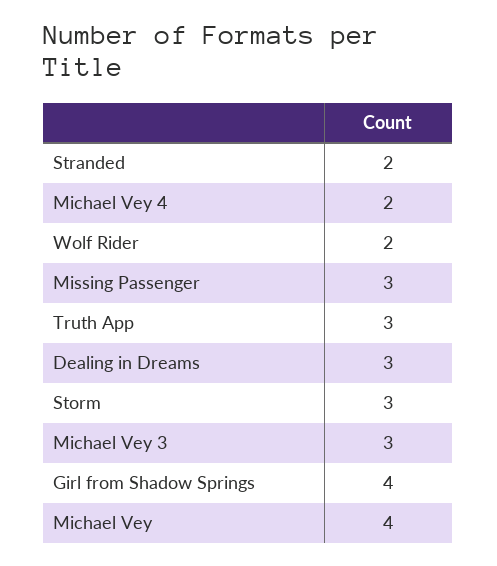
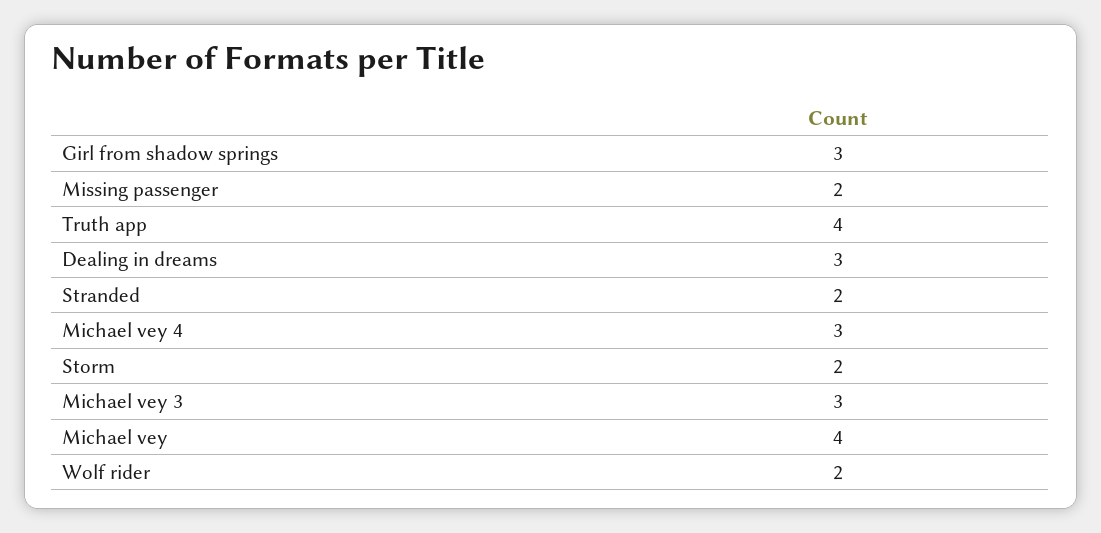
  {
    "Stranded": 2,
-   "Michael Vey 4": 2,
+   "Michael Vey 4": 3,
    "Wolf Rider": 2,
-   "Missing Passenger": 3,
+   "Missing Passenger": 2,
-   "Truth App": 3,
+   "Truth App": 4,
    "Dealing in Dreams": 3,
-   "Storm": 3,
+   "Storm": 2,
    "Michael Vey 3": 3,
-   "Girl from Shadow Springs": 4,
+   "Girl from Shadow Springs": 3,
    "Michael Vey": 4
  }

